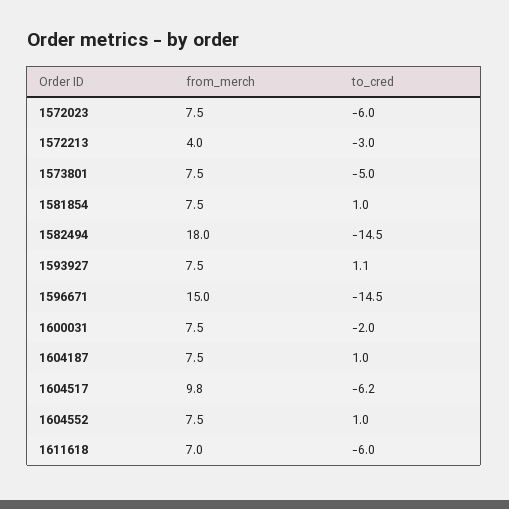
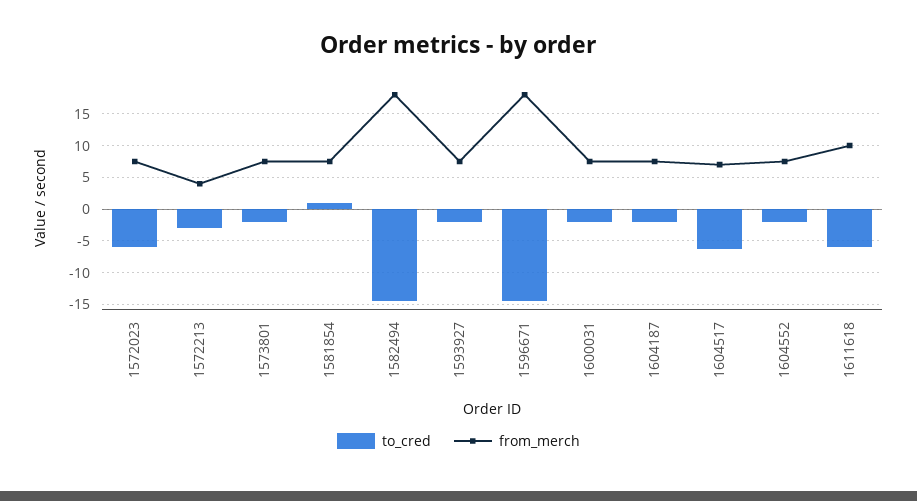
  {
    "from_merch": {
      "1572023": 7.5,
      "1572213": 4,
      "1573801": 7.5,
      "1581854": 7.5,
      "1582494": 18,
      "1593927": 7.5,
-     "1596671": 15,
+     "1596671": 18,
      "1600031": 7.5,
      "1604187": 7.5,
-     "1604517": 9.8,
+     "1604517": 7,
      "1604552": 7.5,
-     "1611618": 7
+     "1611618": 10
    },
    "to_cred": {
      "1572023": -6,
      "1572213": -3,
-     "1573801": -5,
+     "1573801": -2,
      "1581854": 1,
      "1582494": -14.5,
-     "1593927": 1.1,
+     "1593927": -2,
      "1596671": -14.5,
      "1600031": -2,
-     "1604187": 1,
+     "1604187": -2,
      "1604517": -6.2,
-     "1604552": 1,
+     "1604552": -2,
      "1611618": -6
    }
  }

